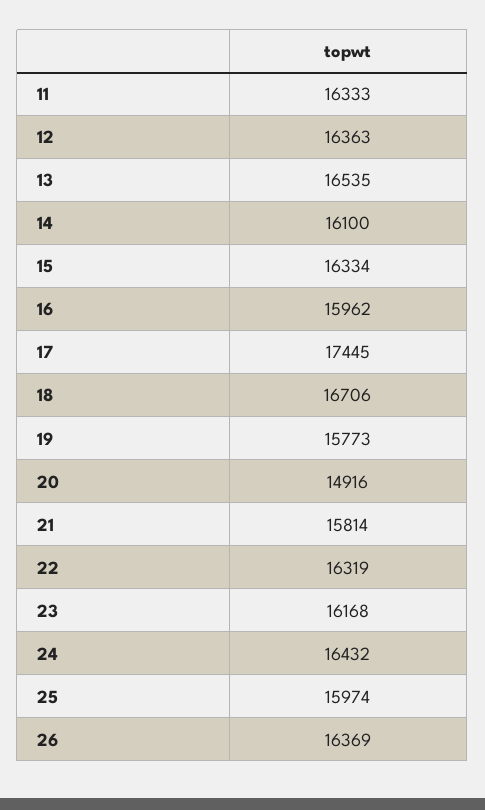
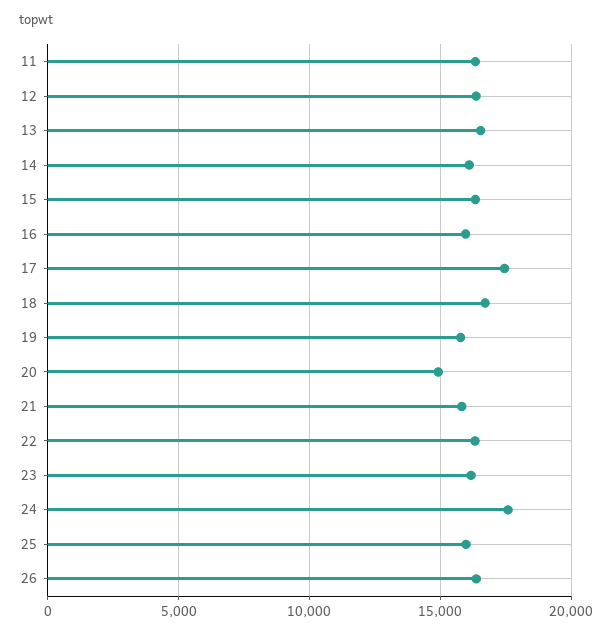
  {
    "11": 16333,
    "12": 16363,
    "13": 16535,
    "14": 16100,
    "15": 16334,
    "16": 15962,
    "17": 17445,
    "18": 16706,
    "19": 15773,
    "20": 14916,
    "21": 15814,
    "22": 16319,
    "23": 16168,
-   "24": 16432,
+   "24": 17500,
    "25": 15974,
    "26": 16369
  }

